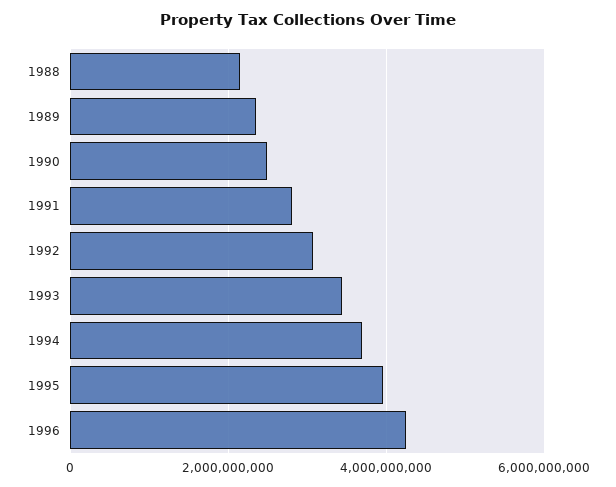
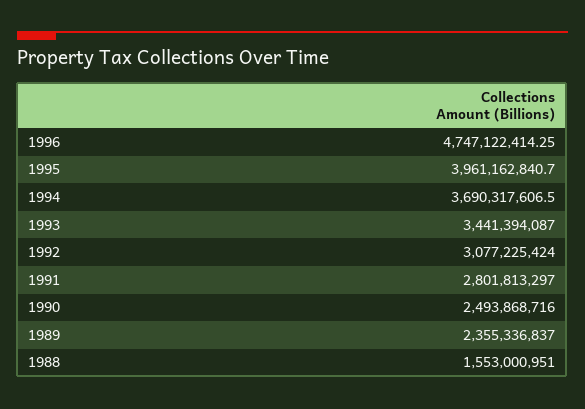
  {
-   "1988": 2200000000,
+   "1988": 1553000951,
    "1989": 2355336837,
    "1990": 2493868716,
    "1991": 2801813297,
    "1992": 3077225424,
    "1993": 3441394087,
    "1994": 3690317606.5,
    "1995": 3961162840.7,
-   "1996": 4200000000
+   "1996": 4747122414.25
  }

